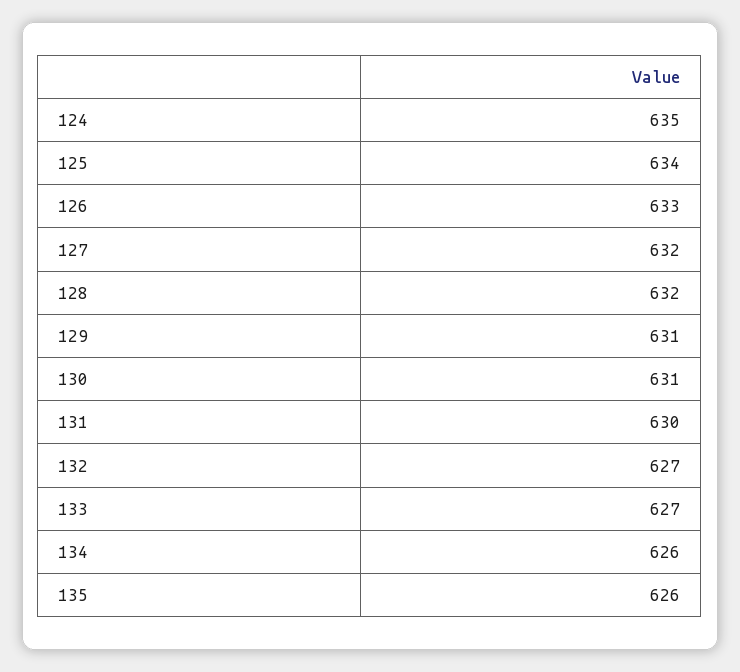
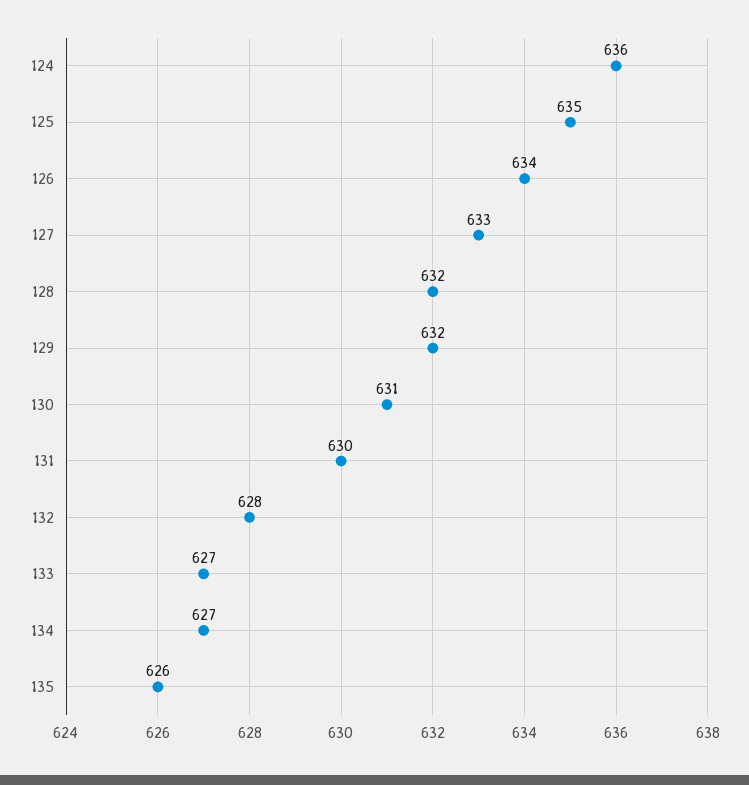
  {
-   "124": 635,
+   "124": 636,
-   "125": 634,
+   "125": 635,
-   "126": 633,
+   "126": 634,
-   "127": 632,
+   "127": 633,
    "128": 632,
-   "129": 631,
+   "129": 632,
    "130": 631,
    "131": 630,
-   "132": 627,
+   "132": 628,
    "133": 627,
-   "134": 626,
+   "134": 627,
    "135": 626
  }

